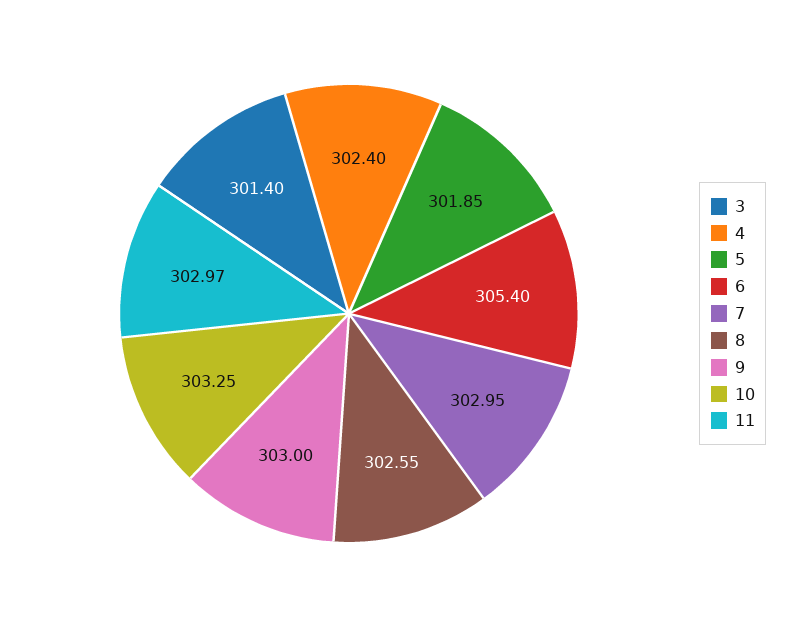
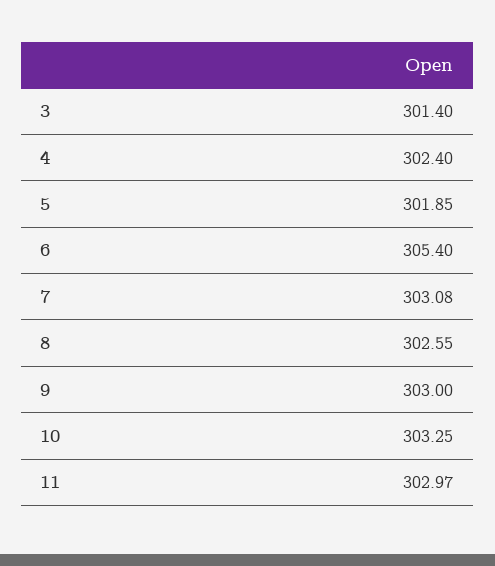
  {
    "3": 301.4,
    "4": 302.4,
    "5": 301.85,
    "6": 305.4,
-   "7": 302.95,
+   "7": 303.08,
    "8": 302.55,
    "9": 303,
    "10": 303.25,
    "11": 302.97
  }

